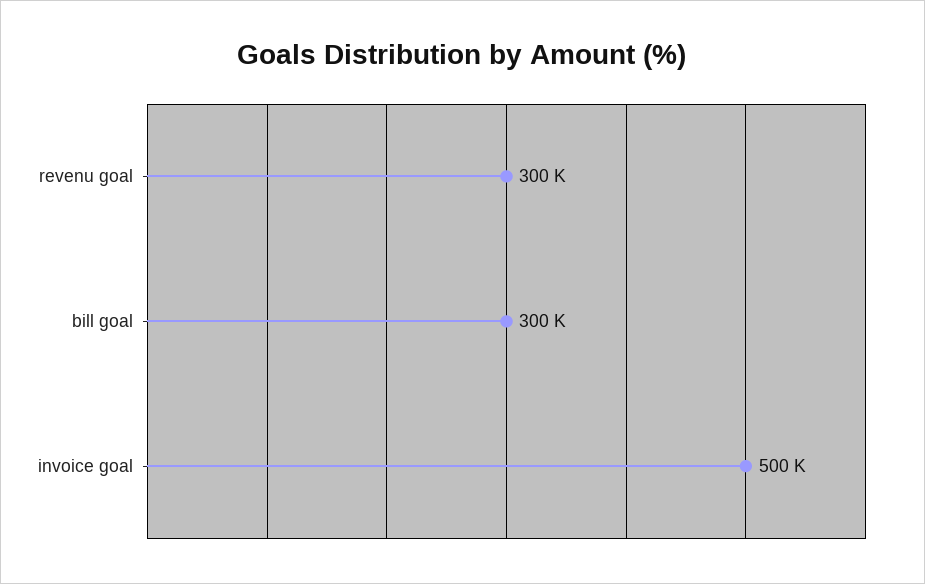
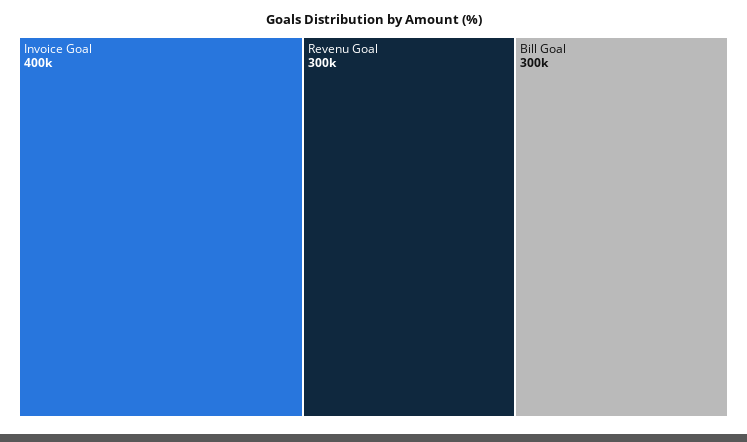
  {
    "revenu goal": 300000,
    "bill goal": 300000,
-   "invoice goal": 500000
+   "invoice goal": 400000
  }

